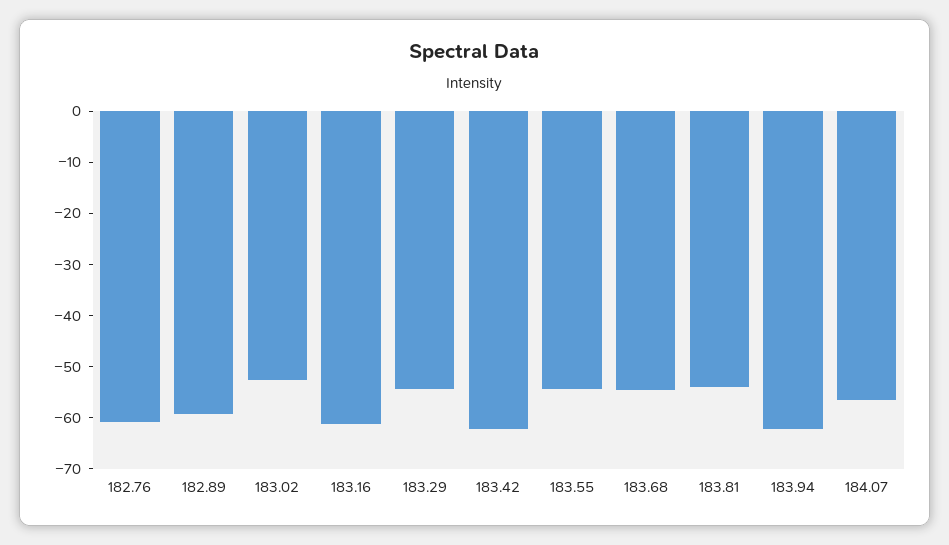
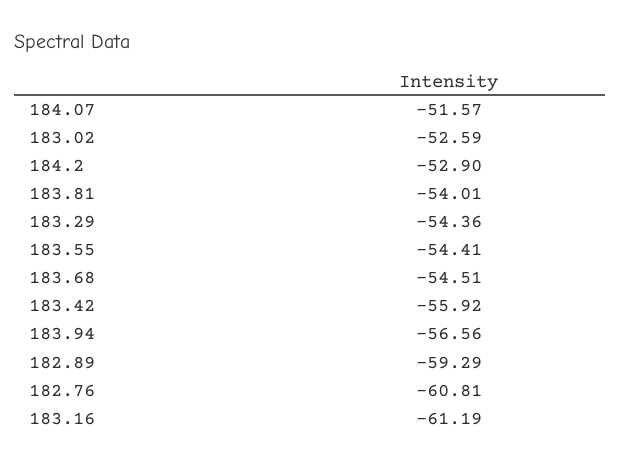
  {
    "182.76": -60.81,
    "182.89": -59.29,
    "183.02": -52.59,
    "183.16": -61.19,
    "183.29": -54.36,
-   "183.42": -62,
+   "183.42": -55.92,
    "183.55": -54.41,
    "183.68": -54.51,
    "183.81": -54.01,
-   "183.94": -62,
+   "183.94": -56.56,
-   "184.07": -56
+   "184.07": -51.57,
+   "184.2": -52.9
  }

